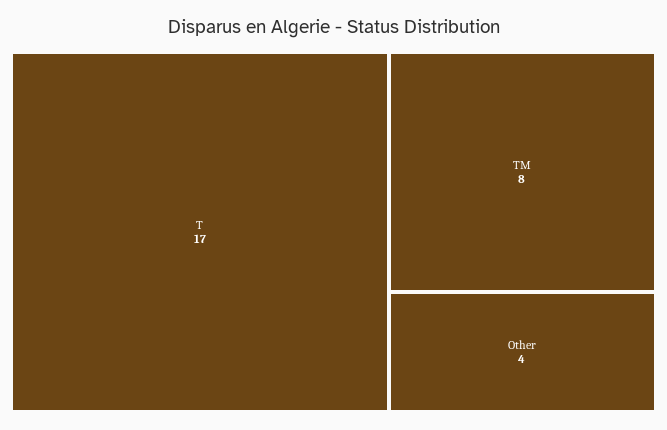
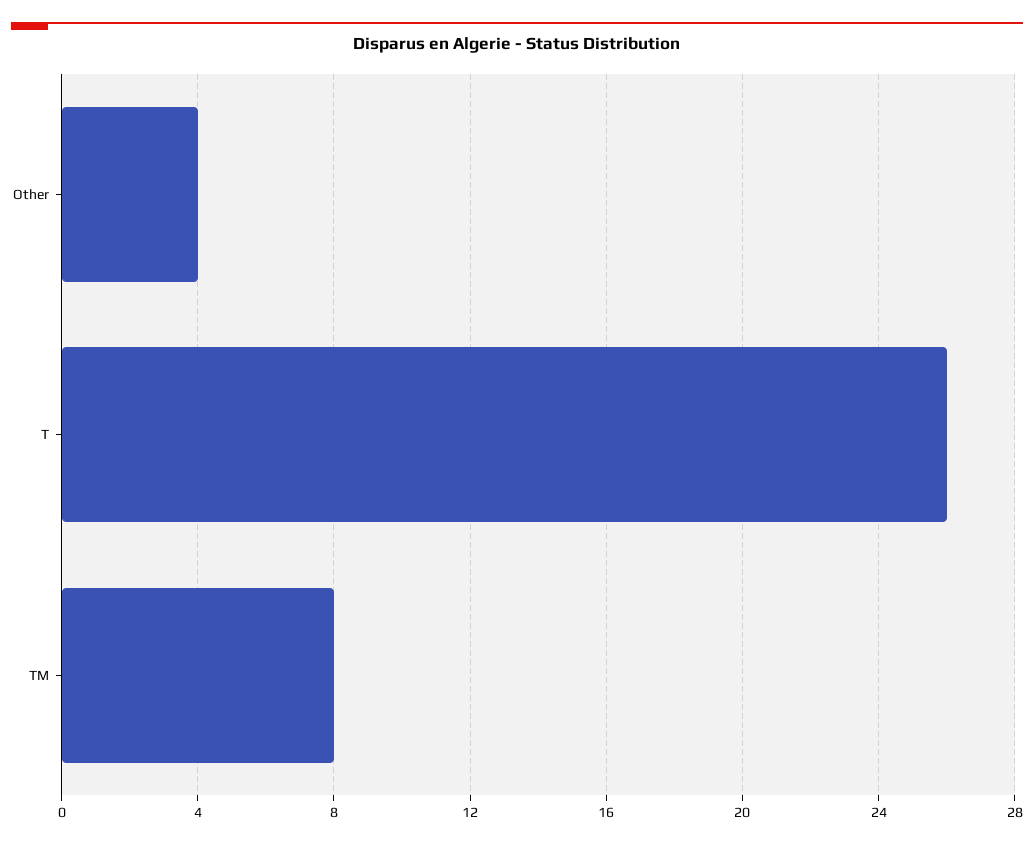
  {
-   "T": 17,
+   "T": 26,
    "TM": 8,
    "Other": 4
  }

